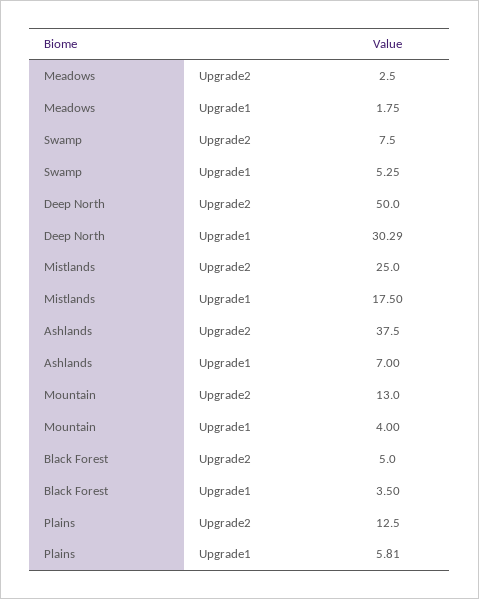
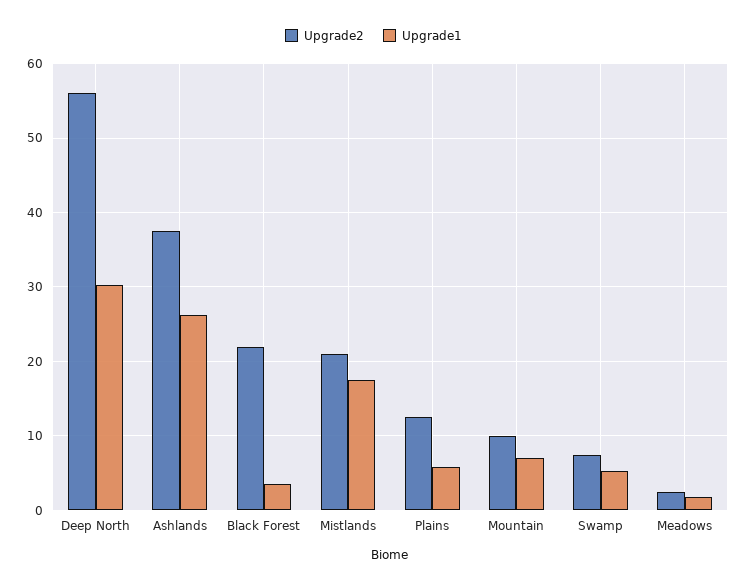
  {
    "Upgrade2": {
      "Meadows": 2.5,
      "Swamp": 7.5,
-     "Deep North": 50,
+     "Deep North": 56,
-     "Mistlands": 25,
+     "Mistlands": 21,
      "Ashlands": 37.5,
-     "Mountain": 13,
+     "Mountain": 10,
-     "Black Forest": 5,
+     "Black Forest": 22,
      "Plains": 12.5
    },
    "Upgrade1": {
      "Meadows": 1.75,
      "Swamp": 5.25,
      "Deep North": 30.29,
      "Mistlands": 17.5,
-     "Ashlands": 7,
+     "Ashlands": 26,
-     "Mountain": 4,
+     "Mountain": 7,
      "Black Forest": 3.5,
      "Plains": 5.81
    }
  }

